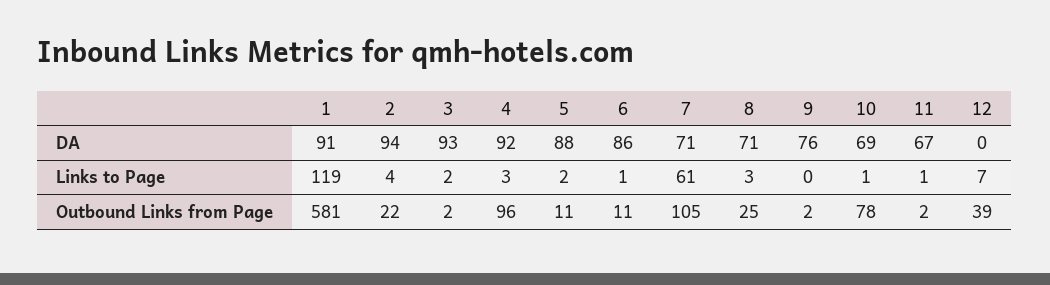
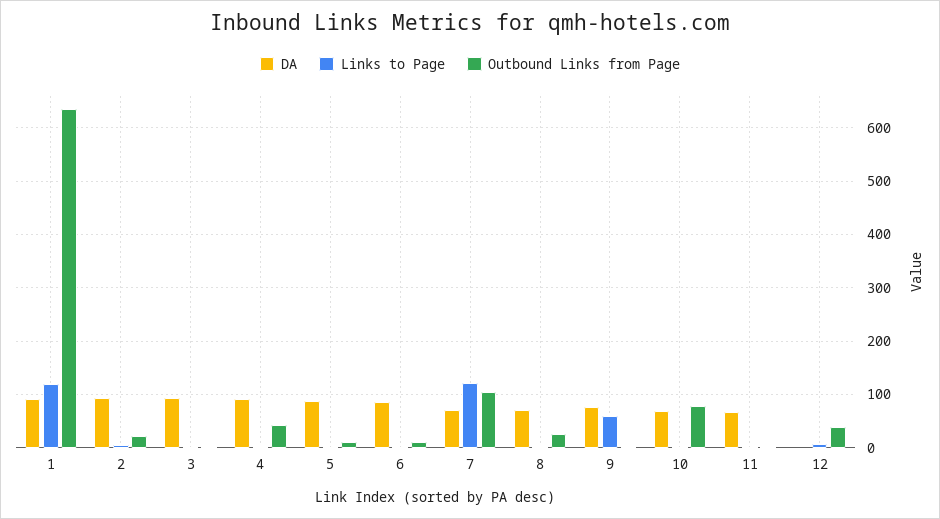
  {
    "DA": {
      "1": 91,
      "2": 94,
      "3": 93,
      "4": 92,
      "5": 88,
      "6": 86,
      "7": 71,
      "8": 71,
      "9": 76,
      "10": 69,
      "11": 67,
      "12": 0
    },
    "Links to Page": {
      "1": 119,
      "2": 4,
      "3": 2,
      "4": 3,
      "5": 2,
      "6": 1,
-     "7": 61,
+     "7": 120,
      "8": 3,
-     "9": 0,
+     "9": 60,
      "10": 1,
      "11": 1,
      "12": 7
    },
    "Outbound Links from Page": {
-     "1": 581,
+     "1": 640,
      "2": 22,
      "3": 2,
-     "4": 96,
+     "4": 40,
      "5": 11,
      "6": 11,
      "7": 105,
      "8": 25,
      "9": 2,
      "10": 78,
      "11": 2,
      "12": 39
    }
  }

